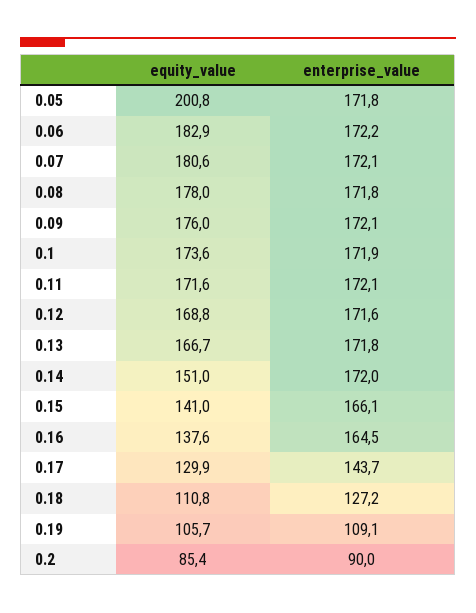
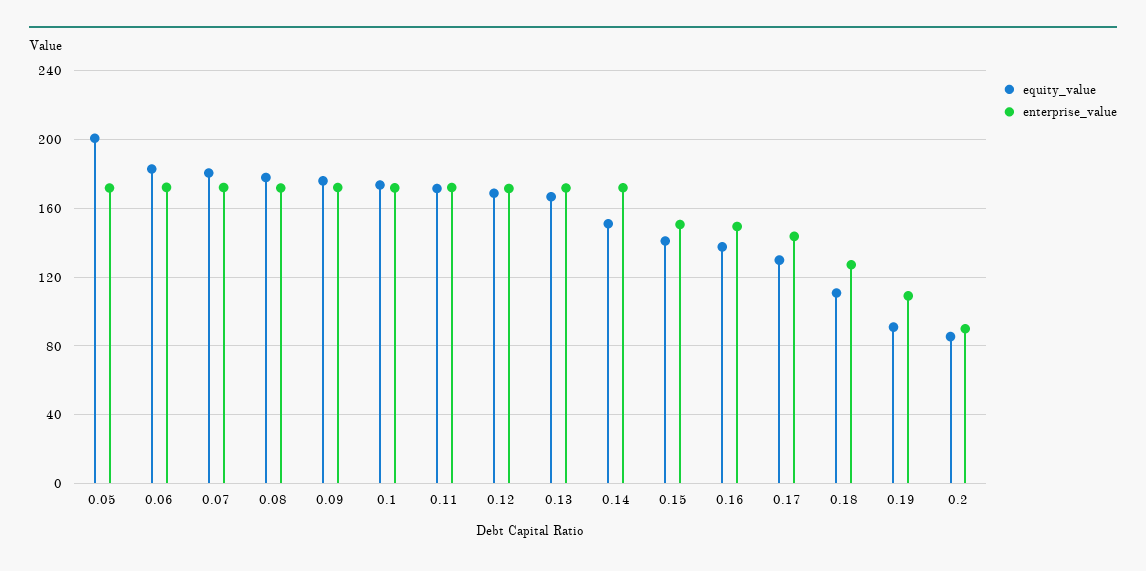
  {
    "equity_value": {
      "0.05": 200.8,
      "0.06": 182.9,
      "0.07": 180.6,
      "0.08": 178,
      "0.09": 176,
      "0.1": 173.6,
      "0.11": 171.6,
      "0.12": 168.8,
      "0.13": 166.7,
      "0.14": 151,
      "0.15": 141,
      "0.16": 137.6,
      "0.17": 129.9,
      "0.18": 110.8,
-     "0.19": 105.7,
+     "0.19": 90,
      "0.2": 85.4
    },
    "enterprise_value": {
      "0.05": 171.8,
      "0.06": 172.2,
      "0.07": 172.1,
      "0.08": 171.8,
      "0.09": 172.1,
      "0.1": 171.9,
      "0.11": 172.1,
      "0.12": 171.6,
      "0.13": 171.8,
      "0.14": 172,
-     "0.15": 166.1,
+     "0.15": 150,
-     "0.16": 164.5,
+     "0.16": 150,
      "0.17": 143.7,
      "0.18": 127.2,
      "0.19": 109.1,
      "0.2": 90
    }
  }

